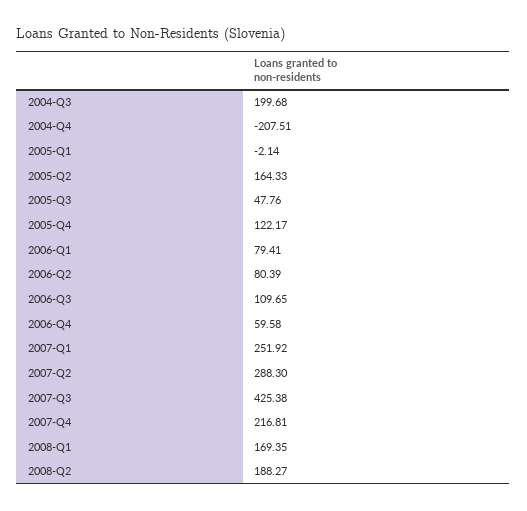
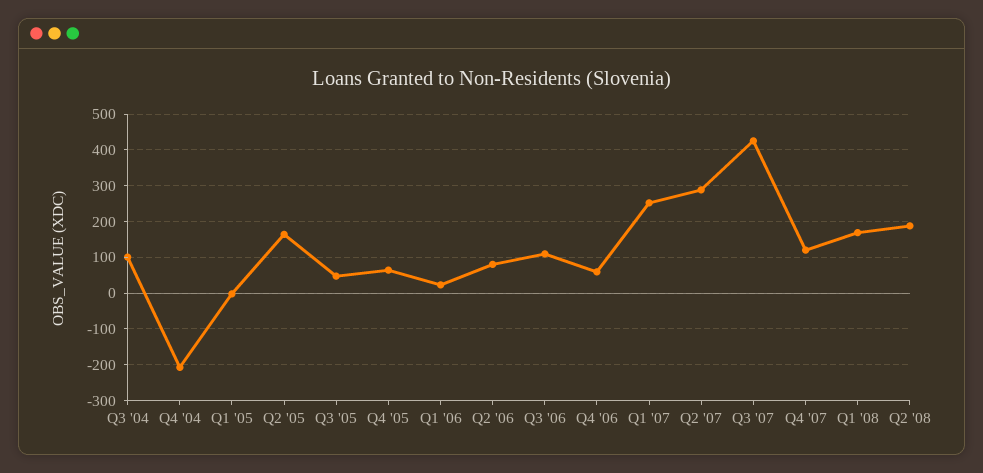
  {
-   "2004-Q3": 199.68,
+   "2004-Q3": 100,
    "2004-Q4": -207.51,
    "2005-Q1": -2.14,
    "2005-Q2": 164.33,
    "2005-Q3": 47.76,
-   "2005-Q4": 122.17,
+   "2005-Q4": 60,
-   "2006-Q1": 79.41,
+   "2006-Q1": 20,
    "2006-Q2": 80.39,
    "2006-Q3": 109.65,
    "2006-Q4": 59.58,
    "2007-Q1": 251.92,
    "2007-Q2": 288.3,
    "2007-Q3": 425.38,
-   "2007-Q4": 216.81,
+   "2007-Q4": 120,
    "2008-Q1": 169.35,
    "2008-Q2": 188.27
  }

